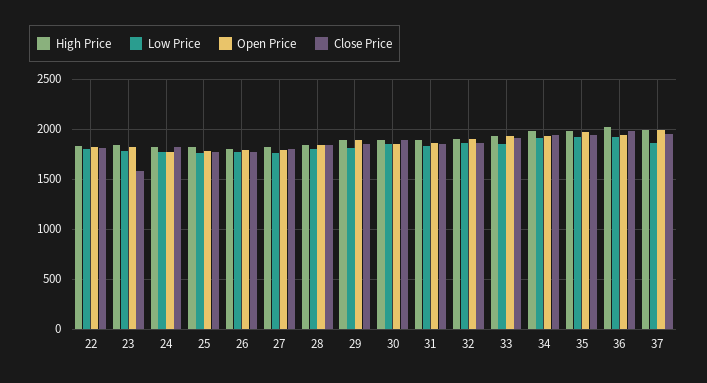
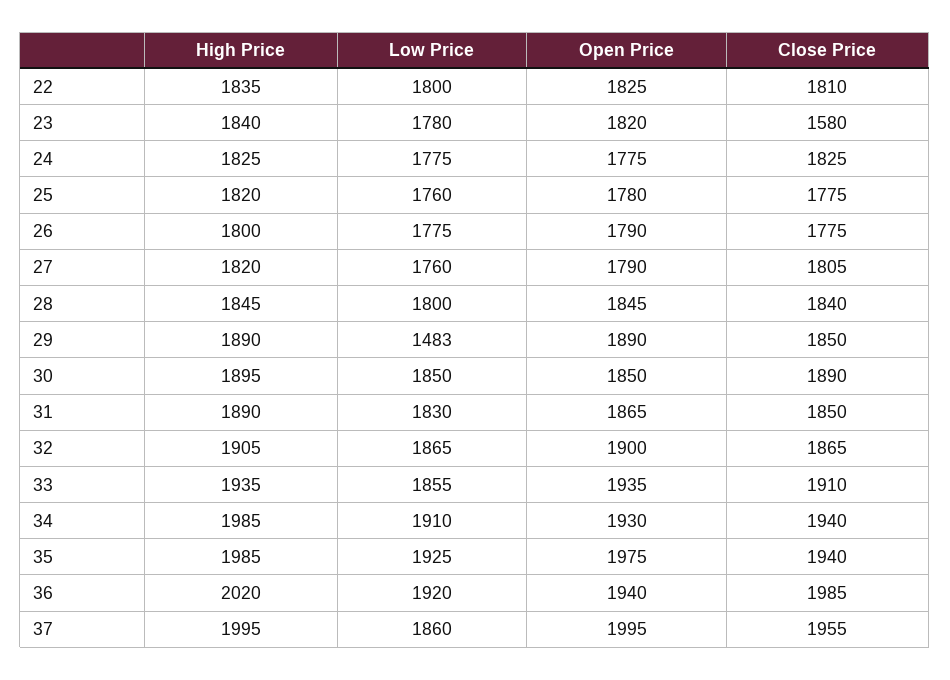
  {
    "High Price": {
      "22": 1835,
      "23": 1840,
      "24": 1825,
      "25": 1820,
      "26": 1800,
      "27": 1820,
      "28": 1845,
      "29": 1890,
      "30": 1895,
      "31": 1890,
      "32": 1905,
      "33": 1935,
      "34": 1985,
      "35": 1985,
      "36": 2020,
      "37": 1995
    },
    "Low Price": {
      "22": 1800,
      "23": 1780,
      "24": 1775,
      "25": 1760,
      "26": 1775,
      "27": 1760,
      "28": 1800,
-     "29": 1800,
+     "29": 1483,
      "30": 1850,
      "31": 1830,
      "32": 1865,
      "33": 1855,
      "34": 1910,
      "35": 1925,
      "36": 1920,
      "37": 1860
    },
    "Open Price": {
      "22": 1825,
      "23": 1820,
      "24": 1775,
      "25": 1780,
      "26": 1790,
      "27": 1790,
      "28": 1845,
      "29": 1890,
      "30": 1850,
      "31": 1865,
      "32": 1900,
      "33": 1935,
      "34": 1930,
      "35": 1975,
      "36": 1940,
      "37": 1995
    },
    "Close Price": {
      "22": 1810,
      "23": 1580,
      "24": 1825,
      "25": 1775,
      "26": 1775,
      "27": 1805,
      "28": 1840,
      "29": 1850,
      "30": 1890,
      "31": 1850,
      "32": 1865,
      "33": 1910,
      "34": 1940,
      "35": 1940,
      "36": 1985,
      "37": 1955
    }
  }

